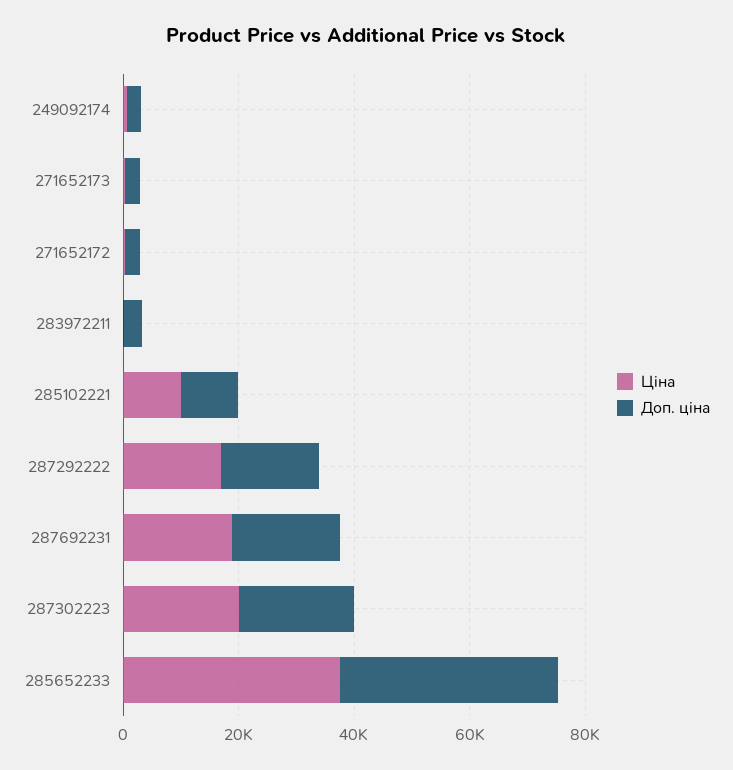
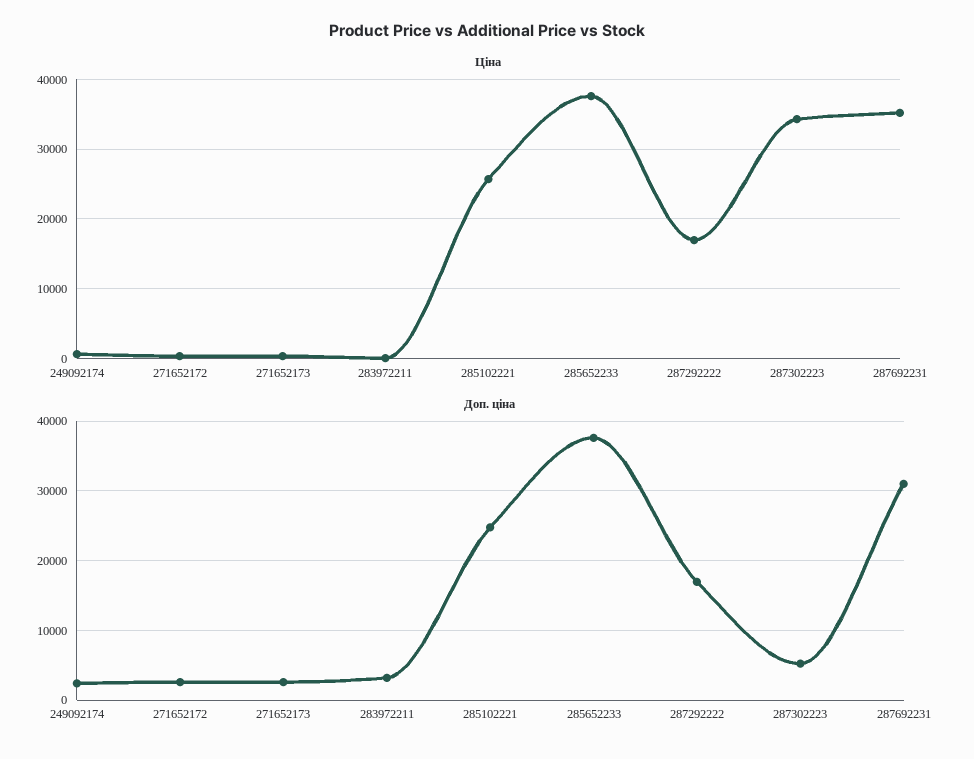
  {
    "Ціна": {
      "249092174": 1000,
      "271652173": 0,
      "271652172": 0,
      "283972211": 0,
-     "285102221": 10000,
+     "285102221": 26000,
      "287292222": 17000,
-     "287692231": 20000,
+     "287692231": 35000,
-     "287302223": 20000,
+     "287302223": 34000,
      "285652233": 38000
    },
    "Доп. ціна": {
      "249092174": 2000,
      "271652173": 3000,
      "271652172": 3000,
      "283972211": 3000,
-     "285102221": 10000,
+     "285102221": 25000,
      "287292222": 17000,
-     "287692231": 20000,
+     "287692231": 31000,
-     "287302223": 20000,
+     "287302223": 5000,
      "285652233": 38000
    }
  }

